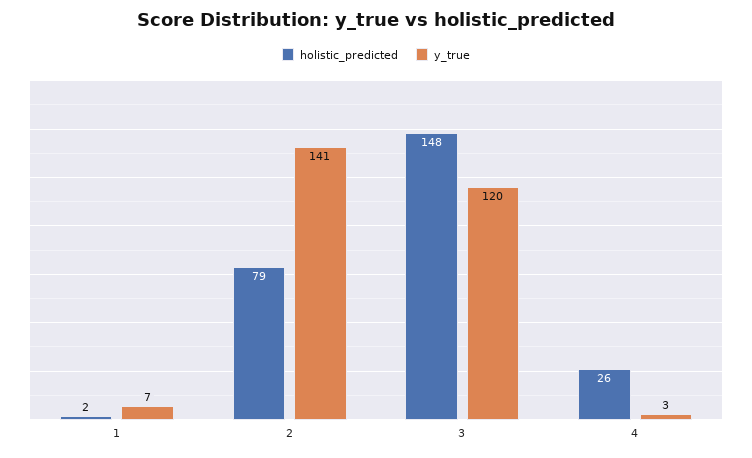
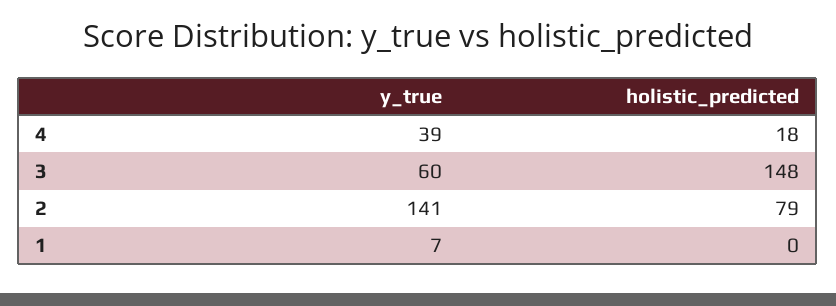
  {
    "holistic_predicted": {
-     "1": 2,
+     "1": 0,
      "2": 79,
      "3": 148,
-     "4": 26
+     "4": 18
    },
    "y_true": {
      "1": 7,
      "2": 141,
-     "3": 120,
+     "3": 60,
-     "4": 3
+     "4": 39
    }
  }

